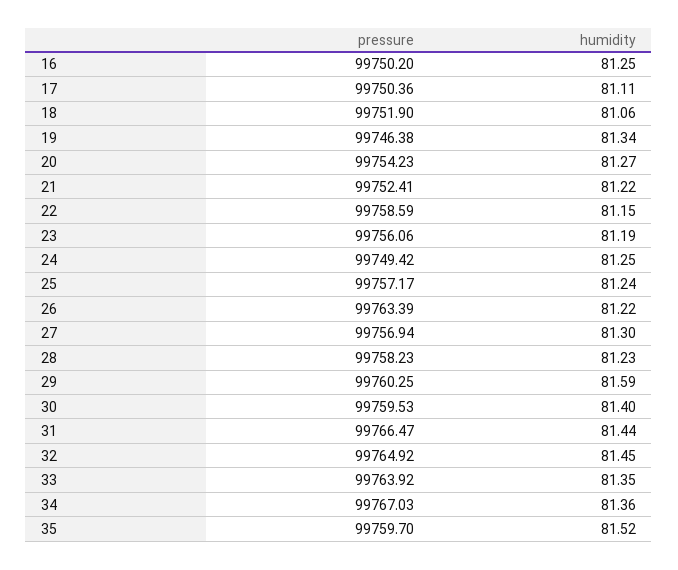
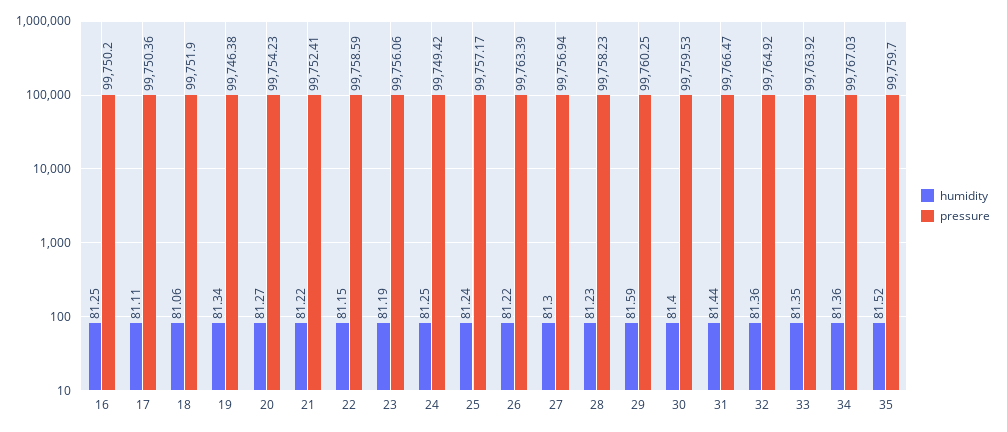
  {
    "pressure": {
      "16": 99750.2,
      "17": 99750.36,
      "18": 99751.9,
      "19": 99746.38,
      "20": 99754.23,
      "21": 99752.41,
      "22": 99758.59,
      "23": 99756.06,
      "24": 99749.42,
      "25": 99757.17,
      "26": 99763.39,
      "27": 99756.94,
      "28": 99758.23,
      "29": 99760.25,
      "30": 99759.53,
      "31": 99766.47,
      "32": 99764.92,
      "33": 99763.92,
      "34": 99767.03,
      "35": 99759.7
    },
    "humidity": {
      "16": 81.25,
      "17": 81.11,
      "18": 81.06,
      "19": 81.34,
      "20": 81.27,
      "21": 81.22,
      "22": 81.15,
      "23": 81.19,
      "24": 81.25,
      "25": 81.24,
      "26": 81.22,
      "27": 81.3,
      "28": 81.23,
      "29": 81.59,
      "30": 81.4,
      "31": 81.44,
-     "32": 81.45,
+     "32": 81.36,
      "33": 81.35,
      "34": 81.36,
      "35": 81.52
    }
  }

